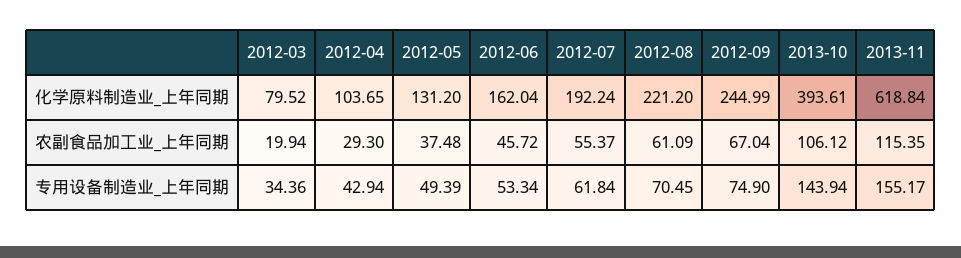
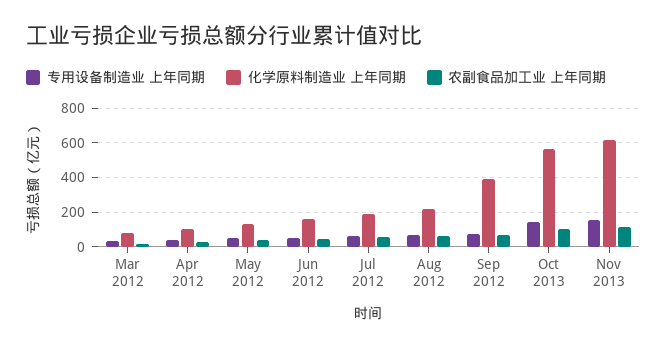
  {
    "化学原料制造业_上年同期": {
      "2012-03": 79.52,
      "2012-04": 103.65,
      "2012-05": 131.2,
      "2012-06": 162.04,
      "2012-07": 192.24,
      "2012-08": 221.2,
-     "2012-09": 244.99,
+     "2012-09": 400,
-     "2013-10": 393.61,
+     "2013-10": 550,
      "2013-11": 618.84
    },
    "农副食品加工业_上年同期": {
      "2012-03": 19.94,
      "2012-04": 29.3,
      "2012-05": 37.48,
      "2012-06": 45.72,
      "2012-07": 55.37,
      "2012-08": 61.09,
      "2012-09": 67.04,
      "2013-10": 106.12,
      "2013-11": 115.35
    },
    "专用设备制造业_上年同期": {
      "2012-03": 34.36,
      "2012-04": 42.94,
      "2012-05": 49.39,
      "2012-06": 53.34,
      "2012-07": 61.84,
      "2012-08": 70.45,
      "2012-09": 74.9,
      "2013-10": 143.94,
      "2013-11": 155.17
    }
  }

